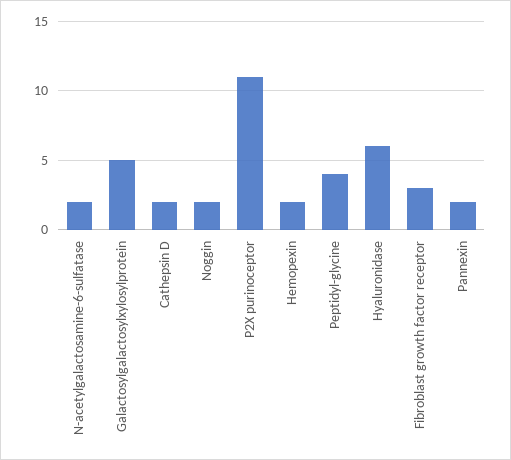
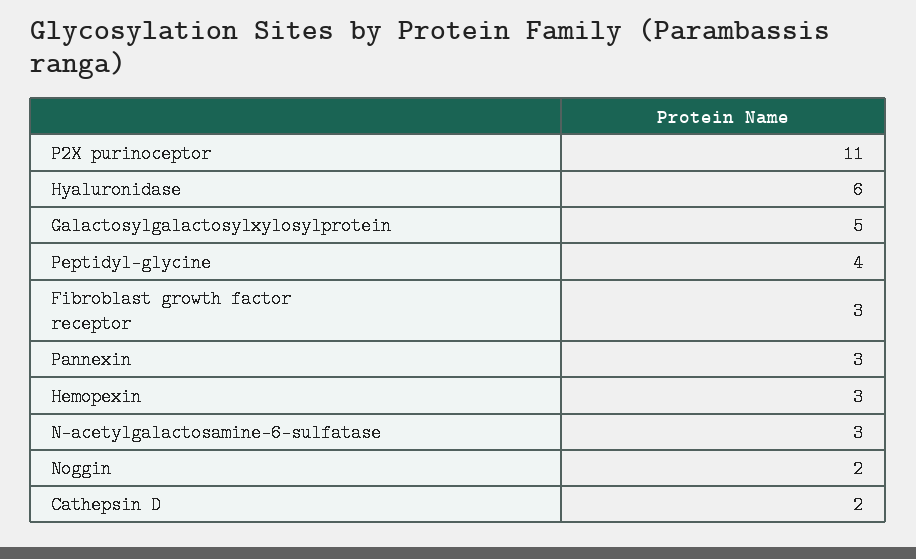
  {
-   "N-acetylgalactosamine-6-sulfatase": 2,
+   "N-acetylgalactosamine-6-sulfatase": 3,
    "Galactosylgalactosylxylosylprotein": 5,
    "Cathepsin D": 2,
    "Noggin": 2,
    "P2X purinoceptor": 11,
-   "Hemopexin": 2,
+   "Hemopexin": 3,
    "Peptidyl-glycine": 4,
    "Hyaluronidase": 6,
    "Fibroblast growth factor receptor": 3,
-   "Pannexin": 2
+   "Pannexin": 3
  }

